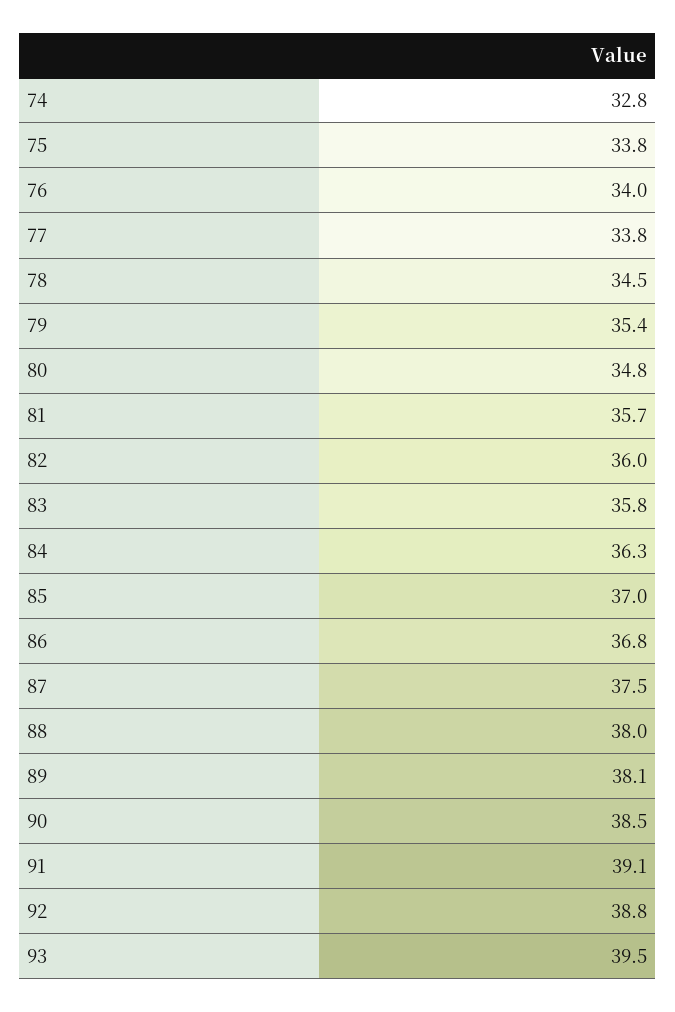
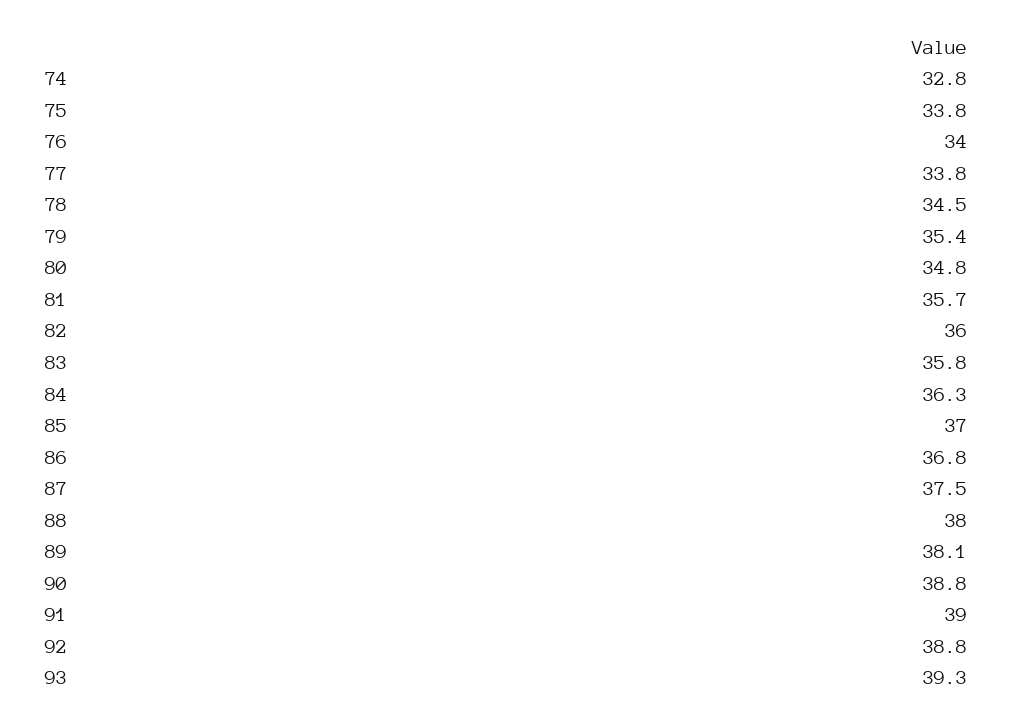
  {
    "74": 32.8,
    "75": 33.8,
    "76": 34,
    "77": 33.8,
    "78": 34.5,
    "79": 35.4,
    "80": 34.8,
    "81": 35.7,
    "82": 36,
    "83": 35.8,
    "84": 36.3,
    "85": 37,
    "86": 36.8,
    "87": 37.5,
    "88": 38,
    "89": 38.1,
-   "90": 38.5,
+   "90": 38.8,
-   "91": 39.1,
+   "91": 39,
    "92": 38.8,
-   "93": 39.5
+   "93": 39.3
  }

